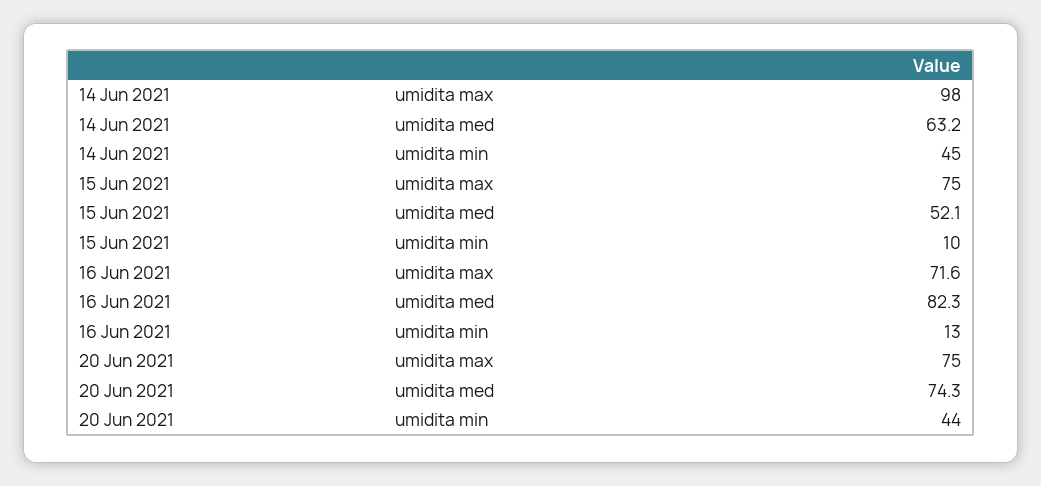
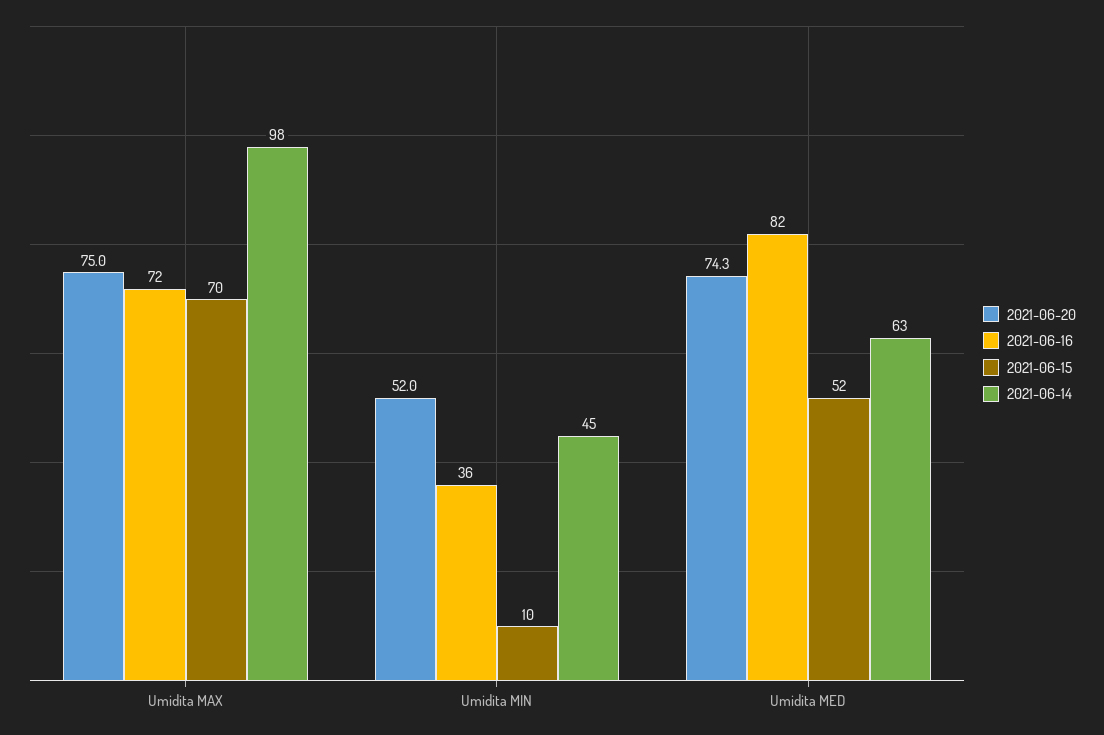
  {
    "14 Jun 2021": {
      "umidita max": 98,
      "umidita med": 63.2,
      "umidita min": 45
    },
    "15 Jun 2021": {
-     "umidita max": 75,
+     "umidita max": 70,
      "umidita med": 52.1,
      "umidita min": 10
    },
    "16 Jun 2021": {
      "umidita max": 71.6,
      "umidita med": 82.3,
-     "umidita min": 13
+     "umidita min": 36
    },
    "20 Jun 2021": {
      "umidita max": 75,
      "umidita med": 74.3,
-     "umidita min": 44
+     "umidita min": 52
    }
  }

